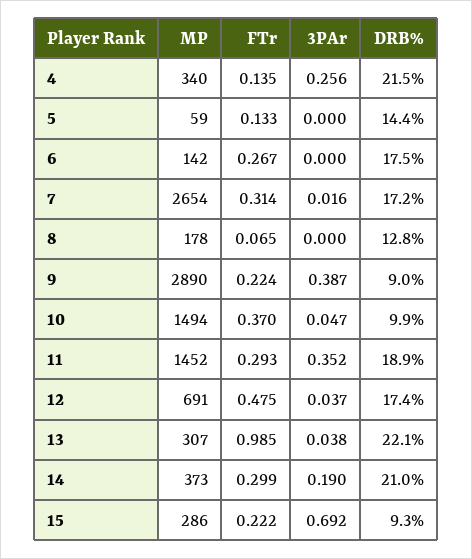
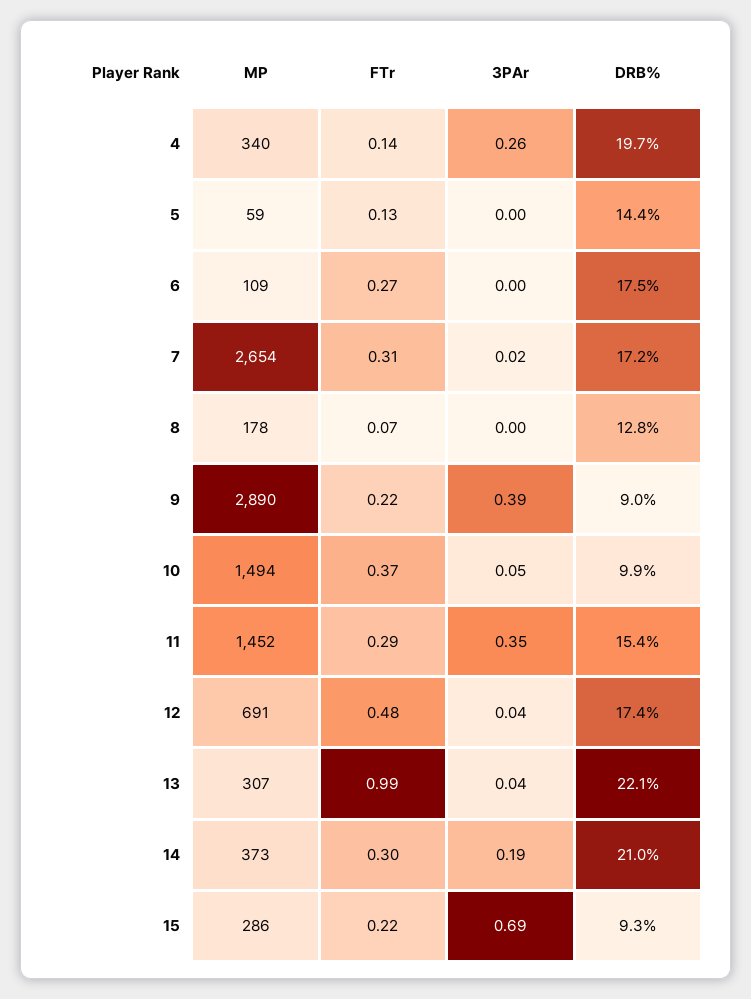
  {
    "MP": {
      "4": 340,
      "5": 59,
-     "6": 142,
+     "6": 109,
      "7": 2654,
      "8": 178,
      "9": 2890,
      "10": 1494,
      "11": 1452,
      "12": 691,
      "13": 307,
      "14": 373,
      "15": 286
    },
    "FTr": {
      "4": 0.135,
      "5": 0.133,
      "6": 0.267,
      "7": 0.314,
      "8": 0.065,
      "9": 0.224,
      "10": 0.37,
      "11": 0.293,
      "12": 0.475,
      "13": 0.985,
      "14": 0.299,
      "15": 0.222
    },
    "3PAr": {
      "4": 0.256,
      "5": 0,
      "6": 0,
      "7": 0.016,
      "8": 0,
      "9": 0.387,
      "10": 0.047,
      "11": 0.352,
      "12": 0.037,
      "13": 0.038,
      "14": 0.19,
      "15": 0.692
    },
    "DRB%": {
-     "4": 21.5,
+     "4": 19.7,
      "5": 14.4,
      "6": 17.5,
      "7": 17.2,
      "8": 12.8,
      "9": 9,
      "10": 9.9,
-     "11": 18.9,
+     "11": 15.4,
      "12": 17.4,
      "13": 22.1,
      "14": 21,
      "15": 9.3
    }
  }

